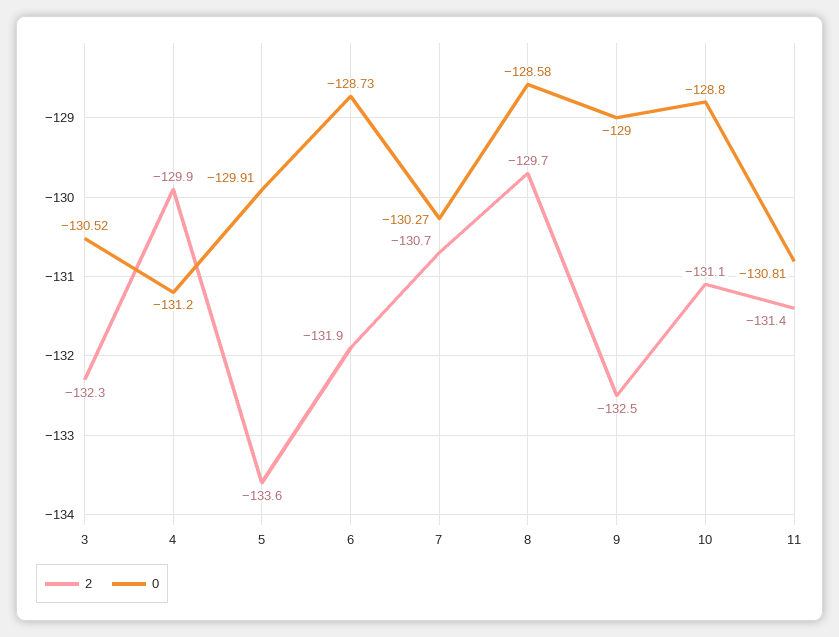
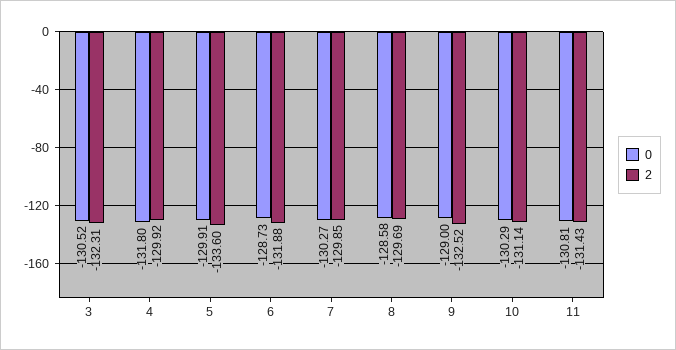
  {
    "2": {
      "3": -132.31,
      "4": -129.92,
      "5": -133.6,
      "6": -131.88,
-     "7": -130.7,
+     "7": -129.85,
      "8": -129.69,
      "9": -132.52,
      "10": -131.14,
      "11": -131.43
    },
    "0": {
      "3": -130.52,
-     "4": -131.2,
+     "4": -131.8,
      "5": -129.91,
      "6": -128.73,
      "7": -130.27,
      "8": -128.58,
      "9": -129,
-     "10": -128.8,
+     "10": -130.29,
      "11": -130.81
    }
  }

